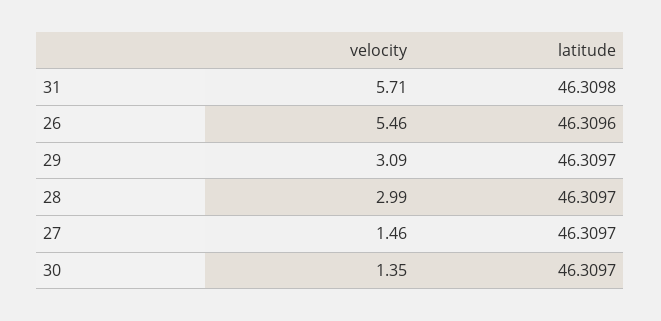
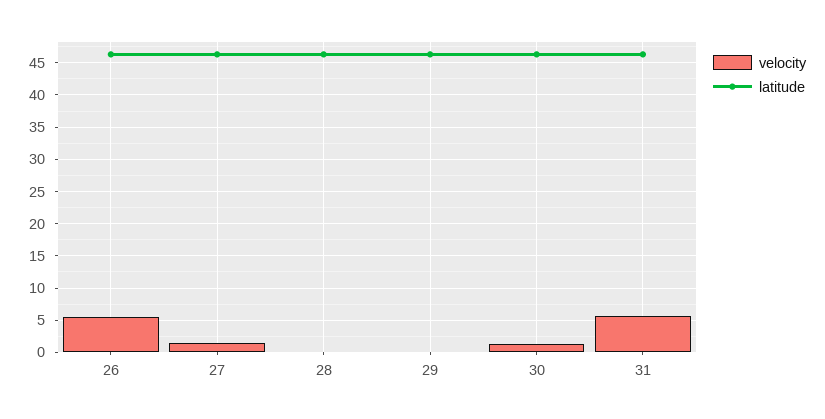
  {
    "velocity": {
      "31": 5.71,
      "26": 5.46,
-     "29": 3.09,
+     "29": 0,
-     "28": 2.99,
+     "28": 0,
      "27": 1.46,
      "30": 1.35
    },
    "latitude": {
      "31": 46.3098,
      "26": 46.3096,
      "29": 46.3097,
      "28": 46.3097,
      "27": 46.3097,
      "30": 46.3097
    }
  }

